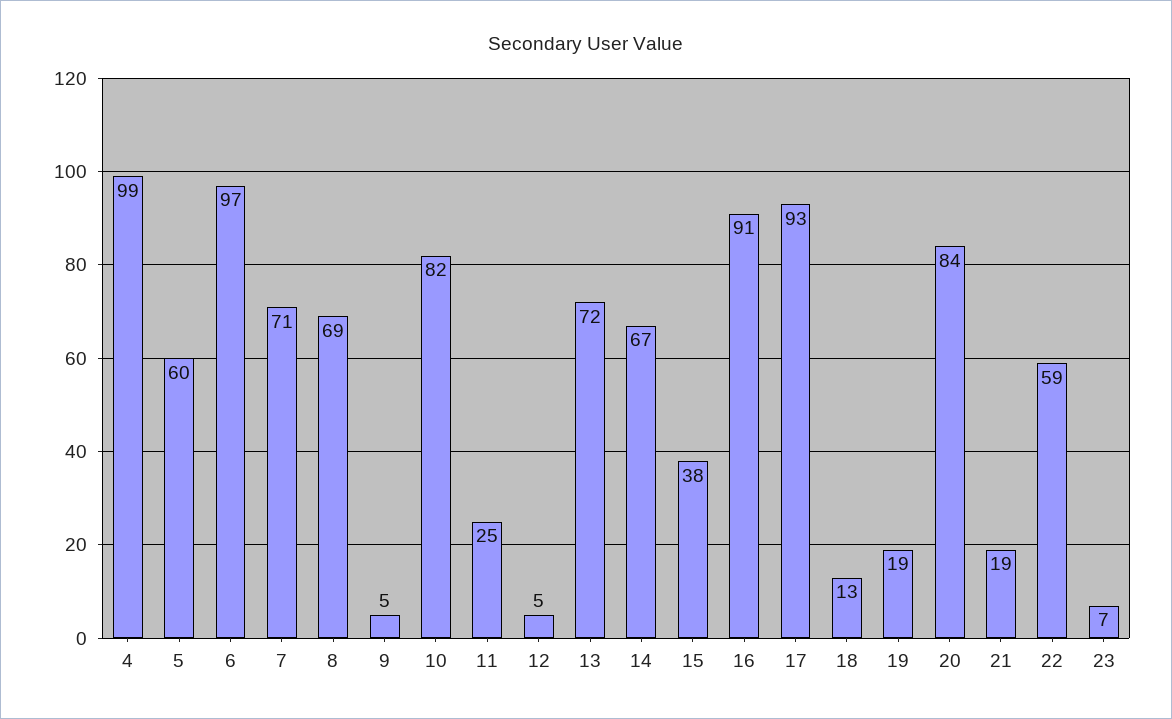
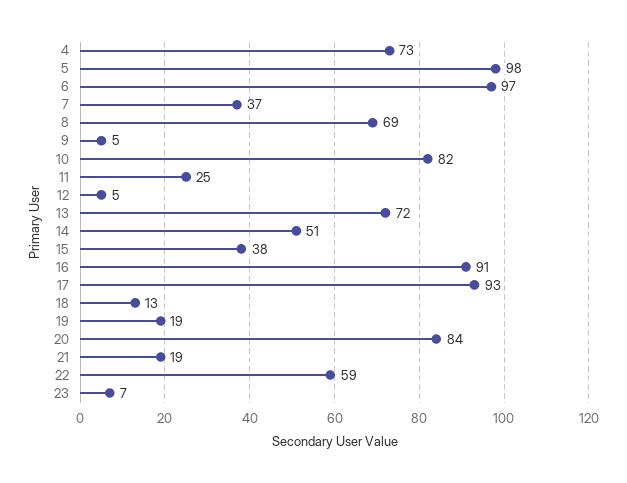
  {
-   "4": 99,
+   "4": 73,
-   "5": 60,
+   "5": 98,
    "6": 97,
-   "7": 71,
+   "7": 37,
    "8": 69,
    "9": 5,
    "10": 82,
    "11": 25,
    "12": 5,
    "13": 72,
-   "14": 67,
+   "14": 51,
    "15": 38,
    "16": 91,
    "17": 93,
    "18": 13,
    "19": 19,
    "20": 84,
    "21": 19,
    "22": 59,
    "23": 7
  }

